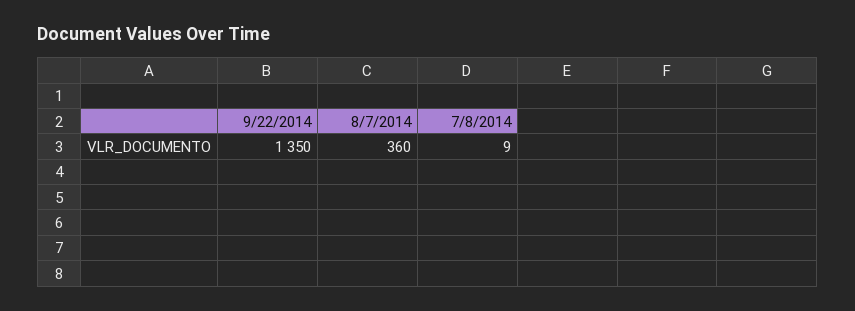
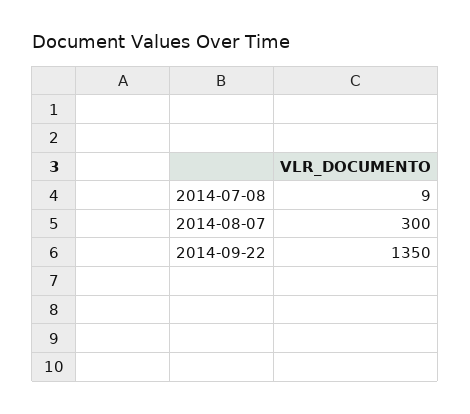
  {
    "9/22/2014": 1350,
-   "8/7/2014": 360,
+   "8/7/2014": 300,
    "7/8/2014": 9
  }

